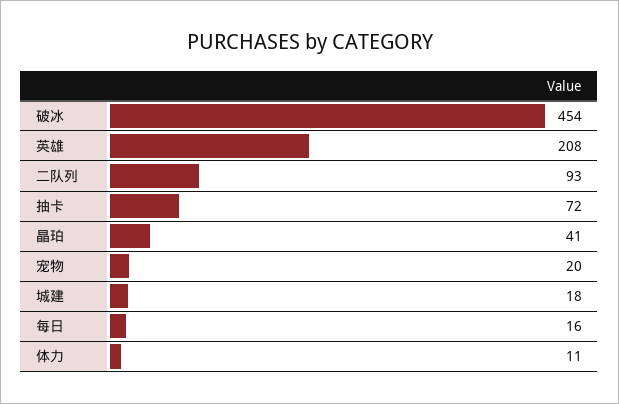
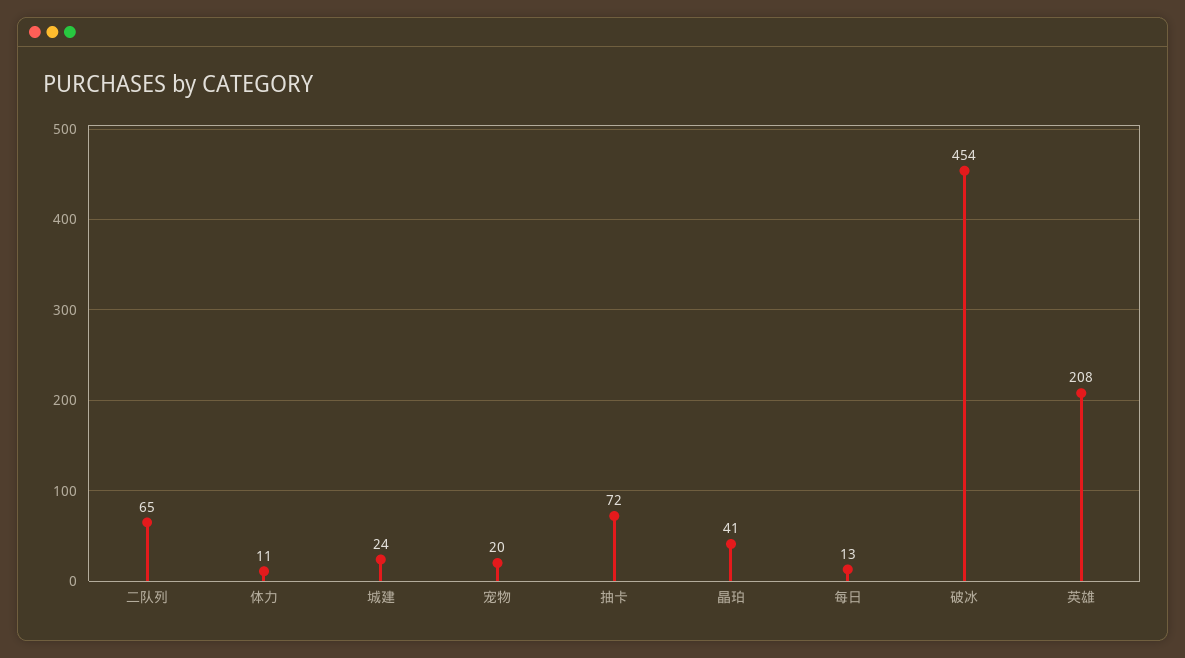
  {
    "破冰": 454,
    "英雄": 208,
-   "二队列": 93,
+   "二队列": 65,
    "抽卡": 72,
    "晶珀": 41,
    "宠物": 20,
-   "城建": 18,
+   "城建": 24,
-   "每日": 16,
+   "每日": 13,
    "体力": 11
  }

